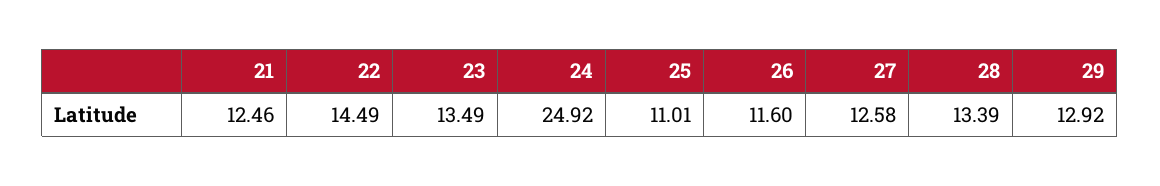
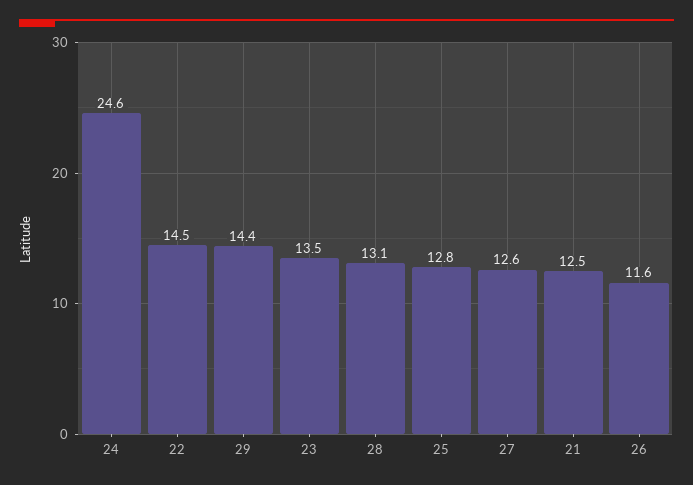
  {
    "21": 12.46,
    "22": 14.49,
    "23": 13.49,
-   "24": 24.92,
+   "24": 24.6,
-   "25": 11.01,
+   "25": 12.8,
    "26": 11.6,
    "27": 12.58,
-   "28": 13.39,
+   "28": 13.1,
-   "29": 12.92
+   "29": 14.4
  }

